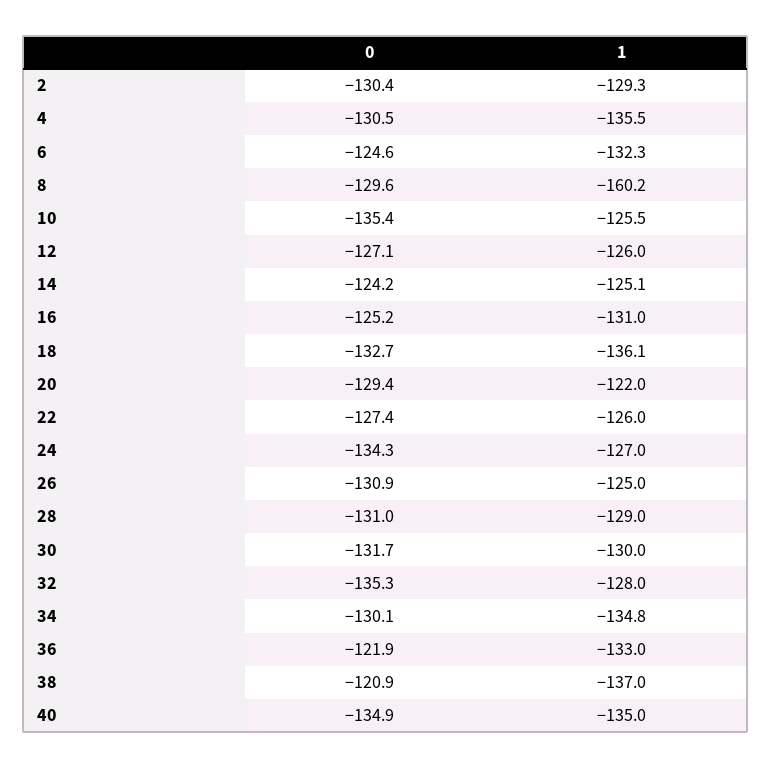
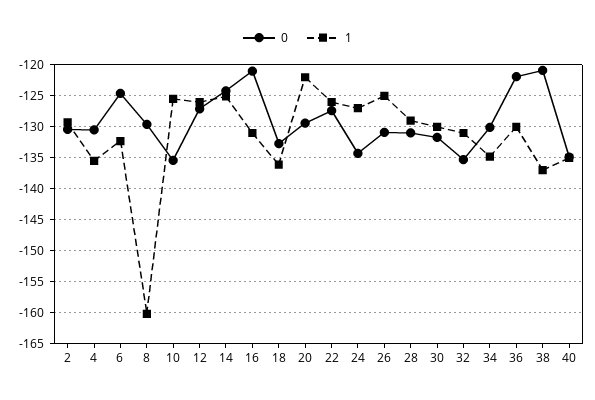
  {
    "0": {
      "2": -130.4,
      "4": -130.5,
      "6": -124.6,
      "8": -129.6,
      "10": -135.4,
      "12": -127.1,
      "14": -124.2,
-     "16": -125.2,
+     "16": -121,
      "18": -132.7,
      "20": -129.4,
      "22": -127.4,
      "24": -134.3,
      "26": -130.9,
      "28": -131,
      "30": -131.7,
      "32": -135.3,
      "34": -130.1,
      "36": -121.9,
      "38": -120.9,
      "40": -134.9
    },
    "1": {
      "2": -129.3,
      "4": -135.5,
      "6": -132.3,
      "8": -160.2,
      "10": -125.5,
      "12": -126,
      "14": -125.1,
      "16": -131,
      "18": -136.1,
      "20": -122,
      "22": -126,
      "24": -127,
      "26": -125,
      "28": -129,
      "30": -130,
-     "32": -128,
+     "32": -131,
      "34": -134.8,
-     "36": -133,
+     "36": -130,
      "38": -137,
      "40": -135
    }
  }

